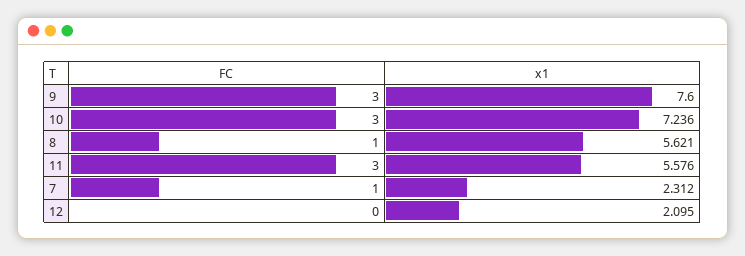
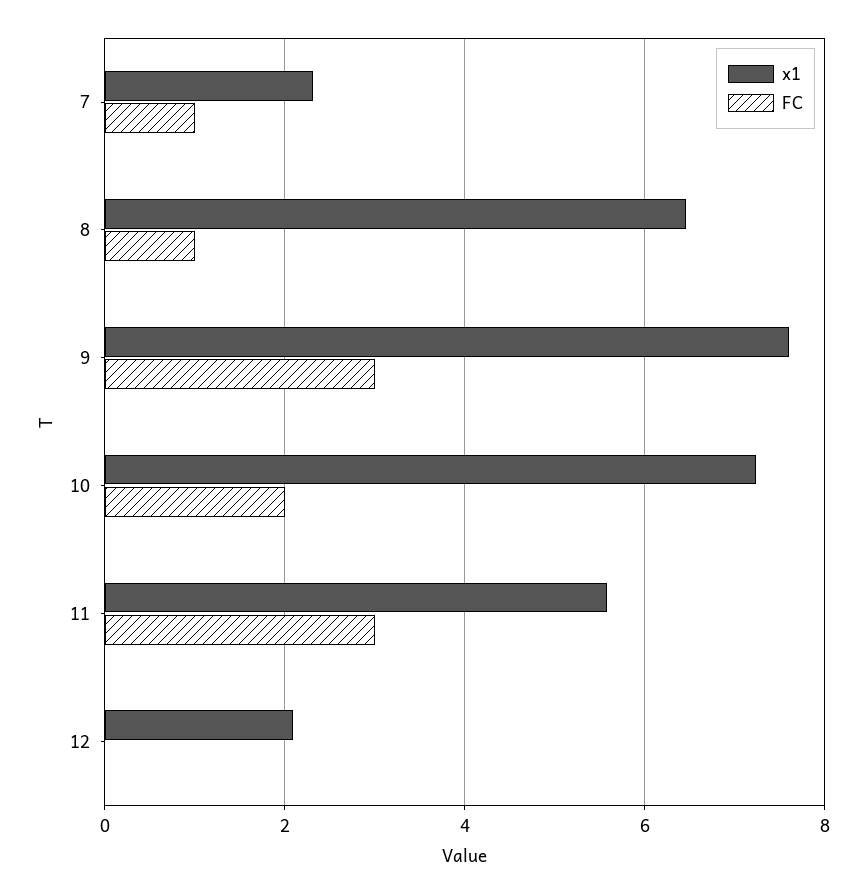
  {
    "FC": {
      "9": 3,
-     "10": 3,
+     "10": 2,
      "8": 1,
      "11": 3,
      "7": 1,
      "12": 0
    },
    "x1": {
      "9": 7.6,
      "10": 7.236,
-     "8": 5.621,
+     "8": 6.4,
      "11": 5.576,
      "7": 2.312,
      "12": 2.095
    }
  }

